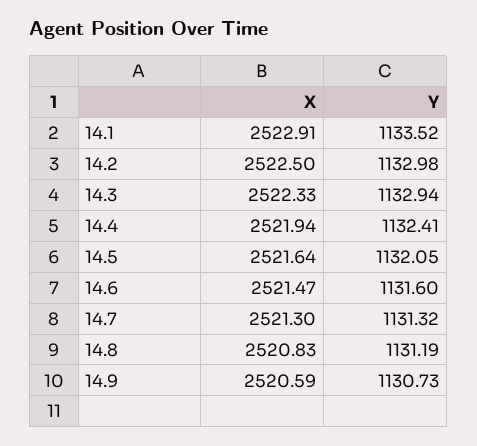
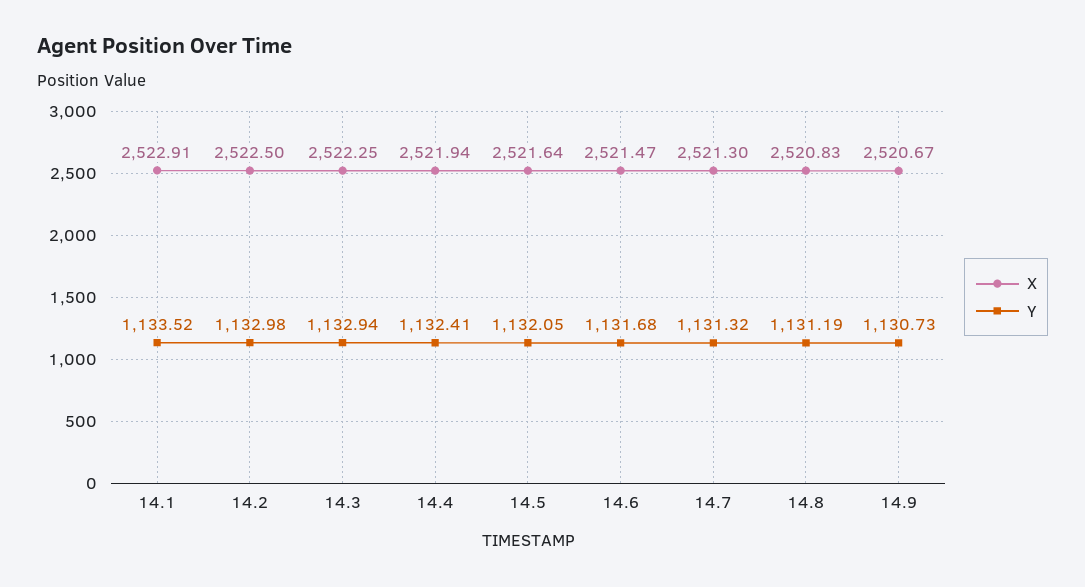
  {
    "X": {
      "14.1": 2522.91,
      "14.2": 2522.5,
-     "14.3": 2522.33,
+     "14.3": 2522.25,
      "14.4": 2521.94,
      "14.5": 2521.64,
      "14.6": 2521.47,
      "14.7": 2521.3,
      "14.8": 2520.83,
-     "14.9": 2520.59
+     "14.9": 2520.67
    },
    "Y": {
      "14.1": 1133.52,
      "14.2": 1132.98,
      "14.3": 1132.94,
      "14.4": 1132.41,
      "14.5": 1132.05,
-     "14.6": 1131.6,
+     "14.6": 1131.68,
      "14.7": 1131.32,
      "14.8": 1131.19,
      "14.9": 1130.73
    }
  }

